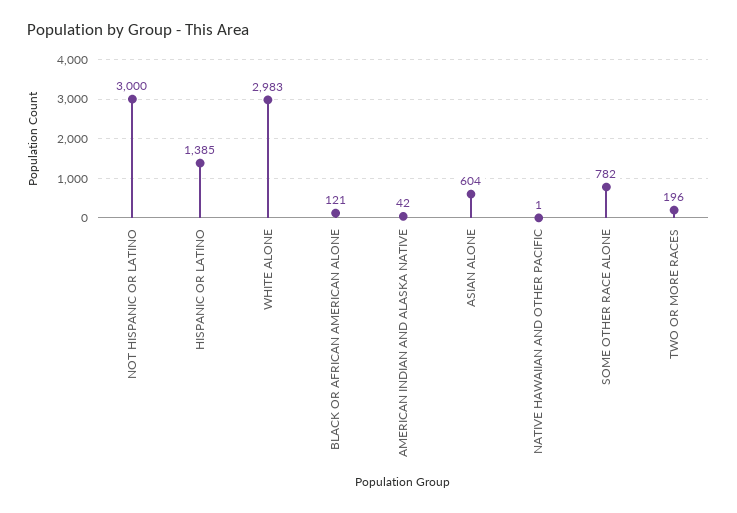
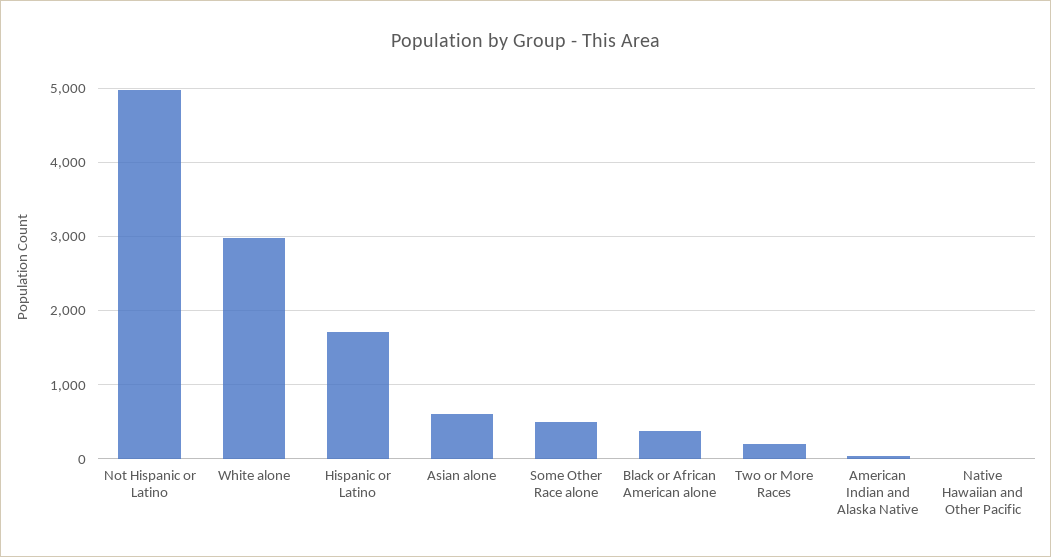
  {
-   "NOT HISPANIC OR LATINO": 3000,
+   "NOT HISPANIC OR LATINO": 5000,
-   "HISPANIC OR LATINO": 1385,
+   "HISPANIC OR LATINO": 1700,
    "WHITE ALONE": 2983,
-   "BLACK OR AFRICAN AMERICAN ALONE": 121,
+   "BLACK OR AFRICAN AMERICAN ALONE": 400,
    "AMERICAN INDIAN AND ALASKA NATIVE": 42,
    "ASIAN ALONE": 604,
    "NATIVE HAWAIIAN AND OTHER PACIFIC": 1,
-   "SOME OTHER RACE ALONE": 782,
+   "SOME OTHER RACE ALONE": 500,
    "TWO OR MORE RACES": 196
  }

